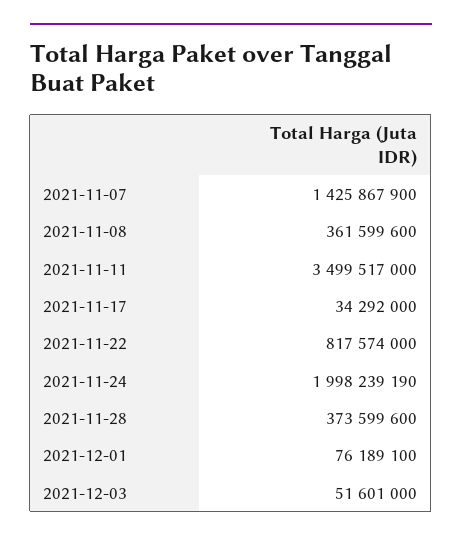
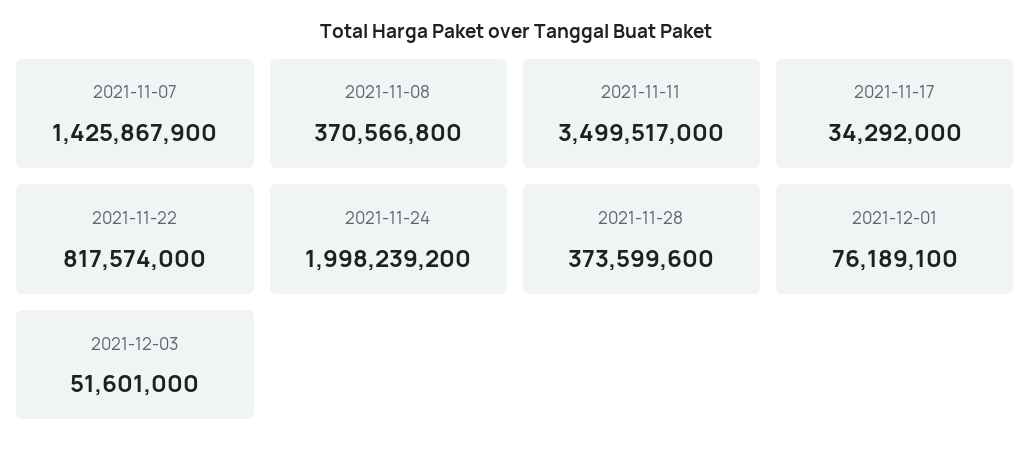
  {
    "2021-11-07": 1425867900,
-   "2021-11-08": 361599600,
+   "2021-11-08": 370566800,
    "2021-11-11": 3499517000,
    "2021-11-17": 34292000,
    "2021-11-22": 817574000,
-   "2021-11-24": 1998239190,
+   "2021-11-24": 1998239200,
    "2021-11-28": 373599600,
    "2021-12-01": 76189100,
    "2021-12-03": 51601000
  }

